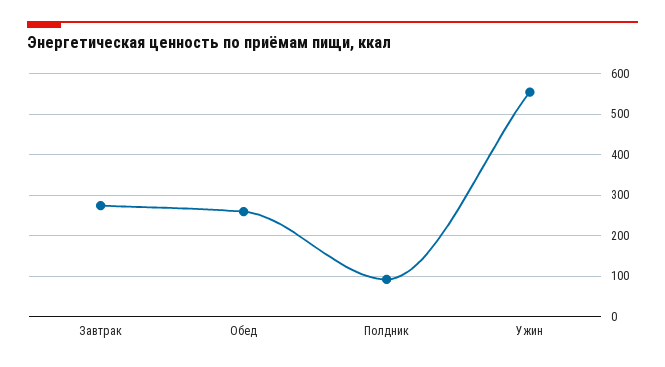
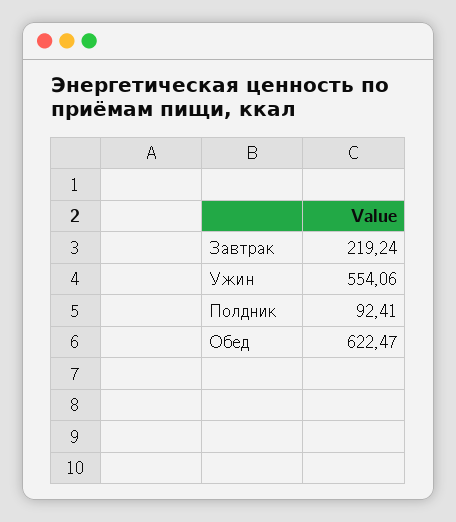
  {
-   "Завтрак": 280,
+   "Завтрак": 219.24,
-   "Обед": 260,
+   "Обед": 622.47,
    "Полдник": 92.41,
    "Ужин": 554.06
  }

